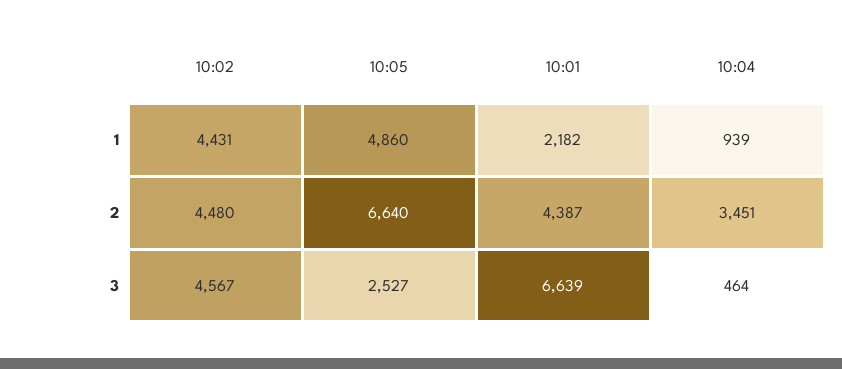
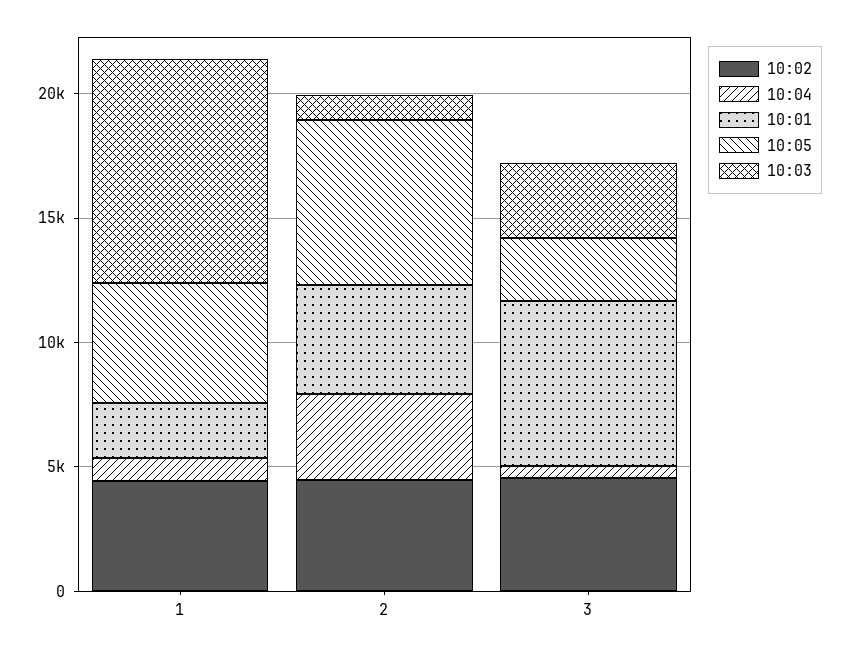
  {
    "10:02": {
      "1": 4431,
      "2": 4480,
      "3": 4567
    },
    "10:05": {
      "1": 4860,
      "2": 6640,
      "3": 2527
    },
    "10:01": {
      "1": 2182,
      "2": 4387,
      "3": 6639
    },
    "10:04": {
      "1": 939,
      "2": 3451,
      "3": 464
-   }
+   },
+   "10:03": {
+     "1": 9000,
+     "2": 1000,
+     "3": 3000
+   }
  }

